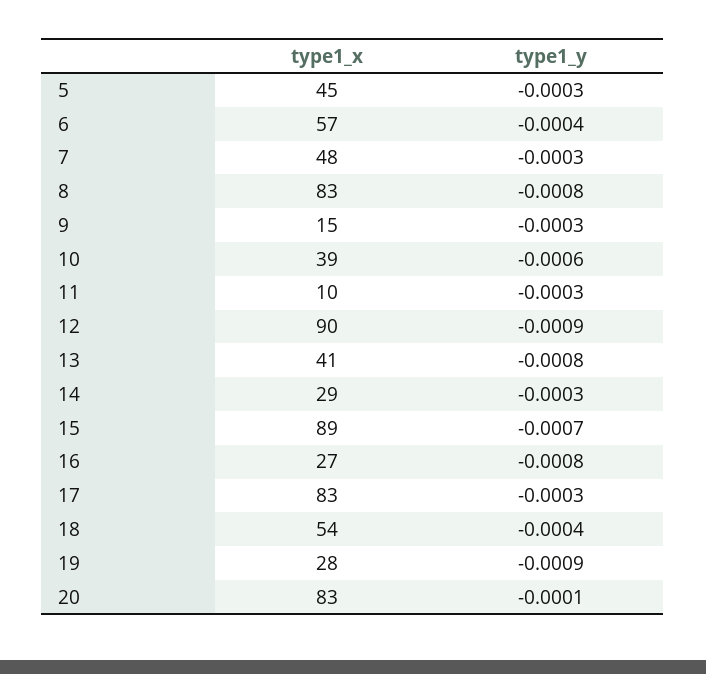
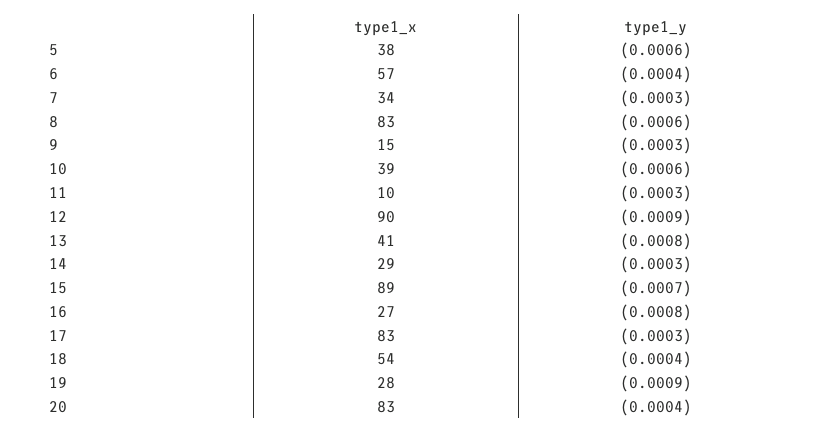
  {
    "type1_x": {
-     "5": 45,
+     "5": 38,
      "6": 57,
-     "7": 48,
+     "7": 34,
      "8": 83,
      "9": 15,
      "10": 39,
      "11": 10,
      "12": 90,
      "13": 41,
      "14": 29,
      "15": 89,
      "16": 27,
      "17": 83,
      "18": 54,
      "19": 28,
      "20": 83
    },
    "type1_y": {
-     "5": -0.0003,
+     "5": -0.0006,
      "6": -0.0004,
      "7": -0.0003,
-     "8": -0.0008,
+     "8": -0.0006,
      "9": -0.0003,
      "10": -0.0006,
      "11": -0.0003,
      "12": -0.0009,
      "13": -0.0008,
      "14": -0.0003,
      "15": -0.0007,
      "16": -0.0008,
      "17": -0.0003,
      "18": -0.0004,
      "19": -0.0009,
-     "20": -0.0001
+     "20": -0.0004
    }
  }

